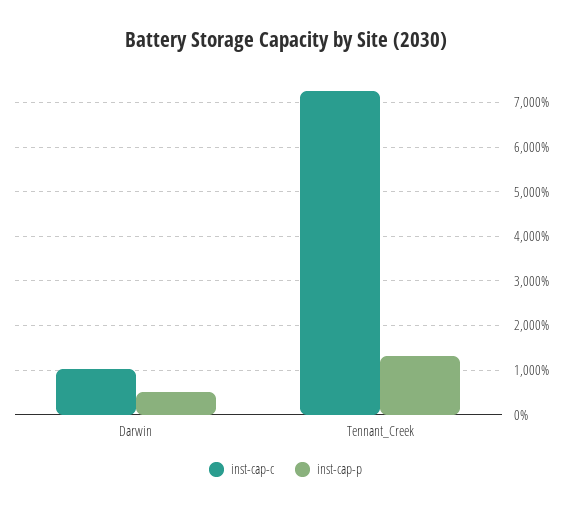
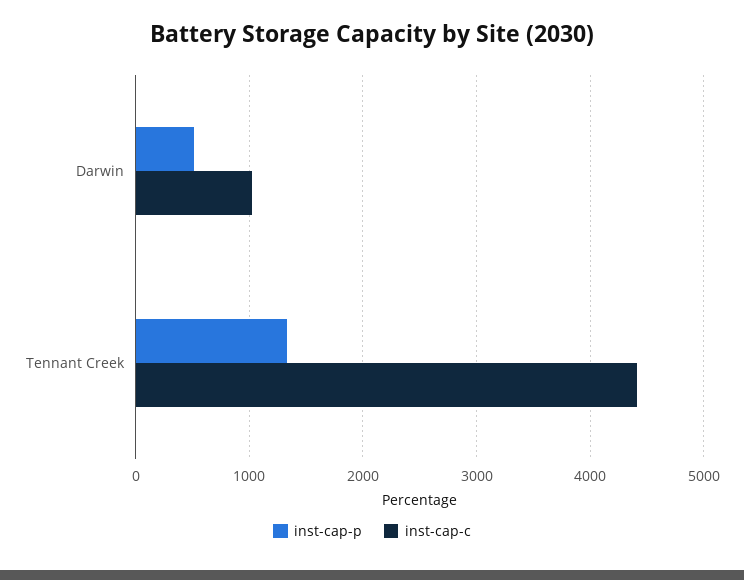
  {
    "inst-cap-c": {
      "Darwin": 1000,
-     "Tennant_Creek": 7200
+     "Tennant_Creek": 4400
    },
    "inst-cap-p": {
      "Darwin": 500,
      "Tennant_Creek": 1300
    }
  }

